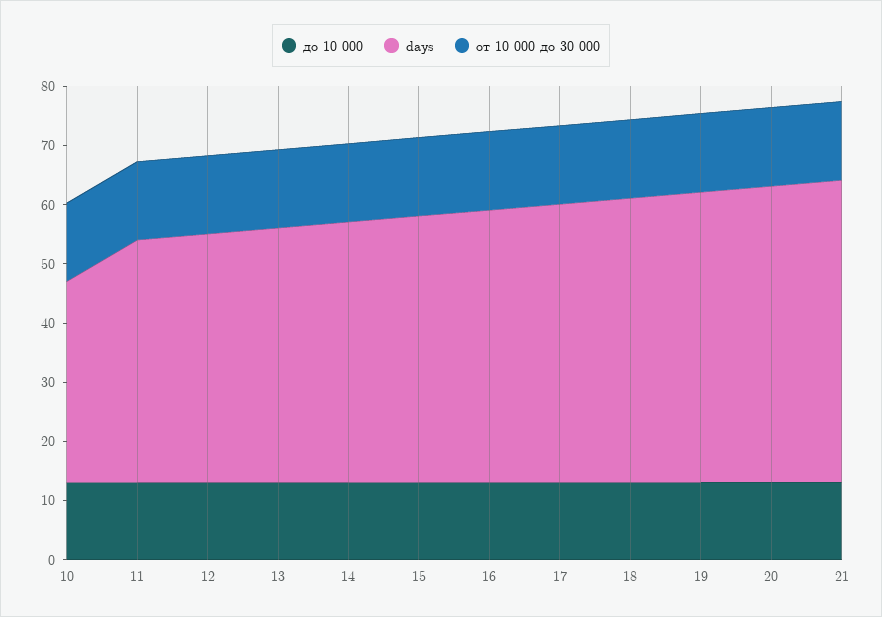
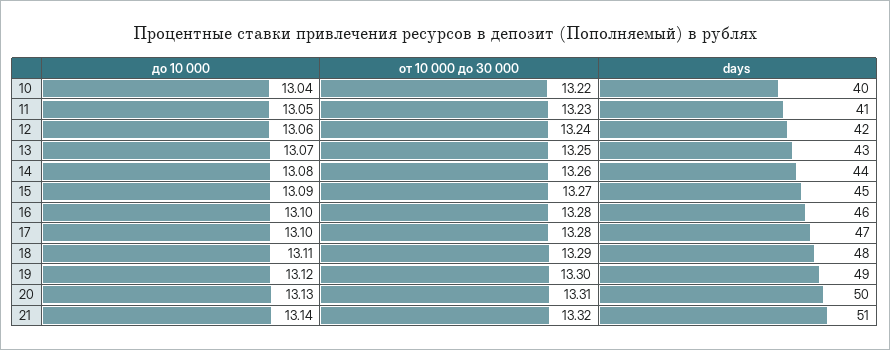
  {
    "до 10 000": {
      "10": 13.04,
      "11": 13.05,
      "12": 13.06,
      "13": 13.07,
      "14": 13.08,
      "15": 13.09,
      "16": 13.1,
      "17": 13.1,
      "18": 13.11,
      "19": 13.12,
      "20": 13.13,
      "21": 13.14
    },
    "days": {
-     "10": 34,
+     "10": 40,
      "11": 41,
      "12": 42,
      "13": 43,
      "14": 44,
      "15": 45,
      "16": 46,
      "17": 47,
      "18": 48,
      "19": 49,
      "20": 50,
      "21": 51
    },
    "от 10 000 до 30 000": {
      "10": 13.22,
      "11": 13.23,
      "12": 13.24,
      "13": 13.25,
      "14": 13.26,
      "15": 13.27,
      "16": 13.28,
      "17": 13.28,
      "18": 13.29,
      "19": 13.3,
      "20": 13.31,
      "21": 13.32
    }
  }

